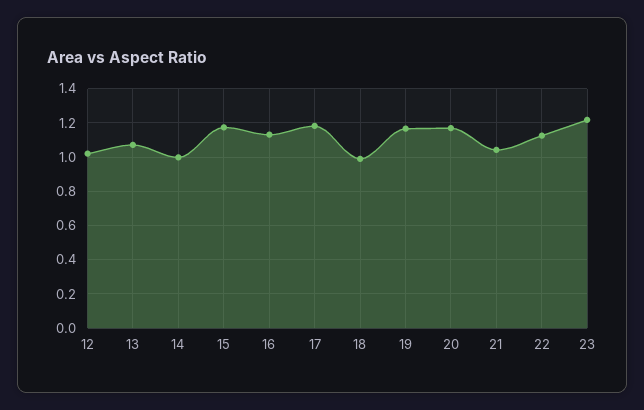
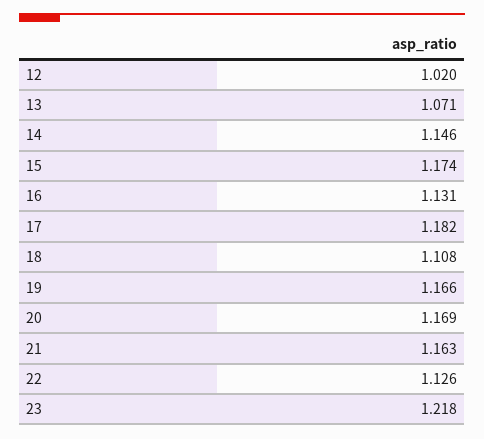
  {
    "12": 1.02,
    "13": 1.071,
-   "14": 1,
+   "14": 1.146,
    "15": 1.174,
    "16": 1.131,
    "17": 1.182,
-   "18": 1,
+   "18": 1.108,
    "19": 1.166,
    "20": 1.169,
-   "21": 1.05,
+   "21": 1.163,
    "22": 1.126,
    "23": 1.218
  }

